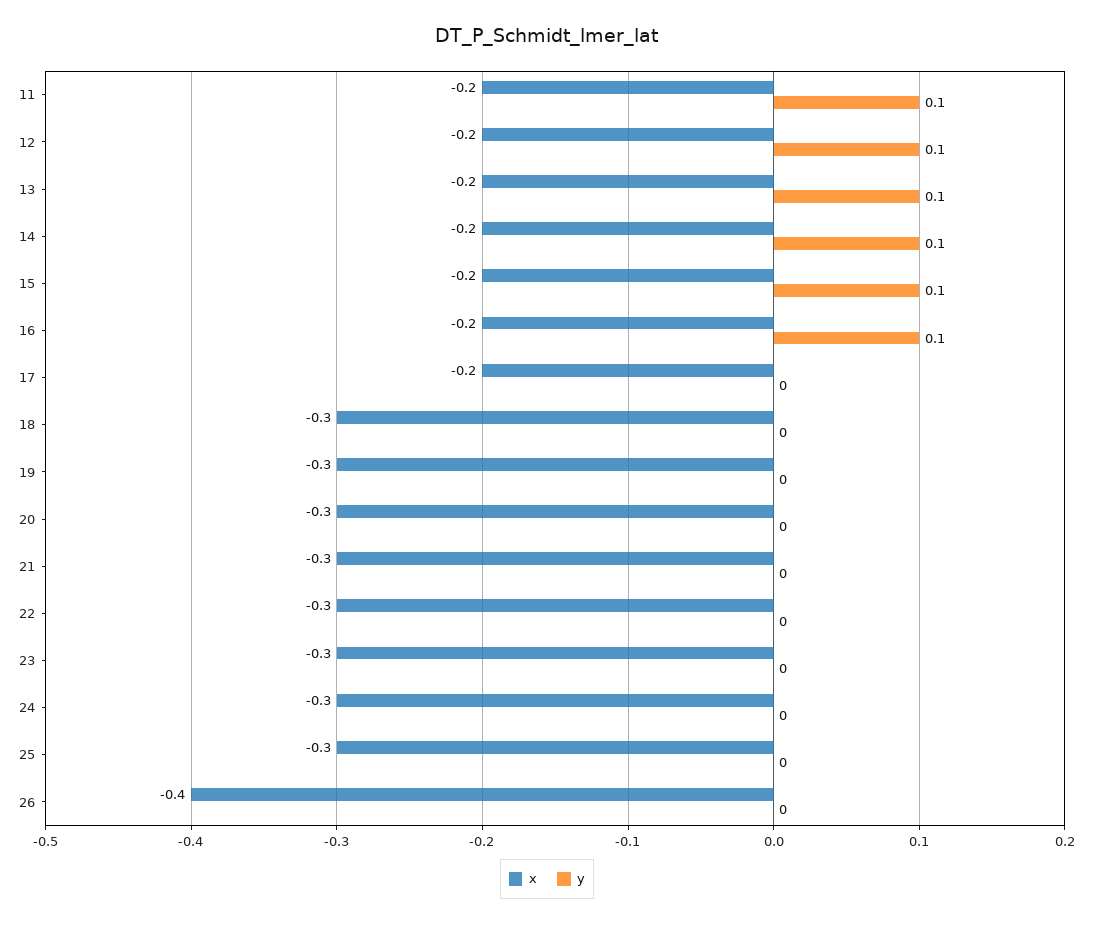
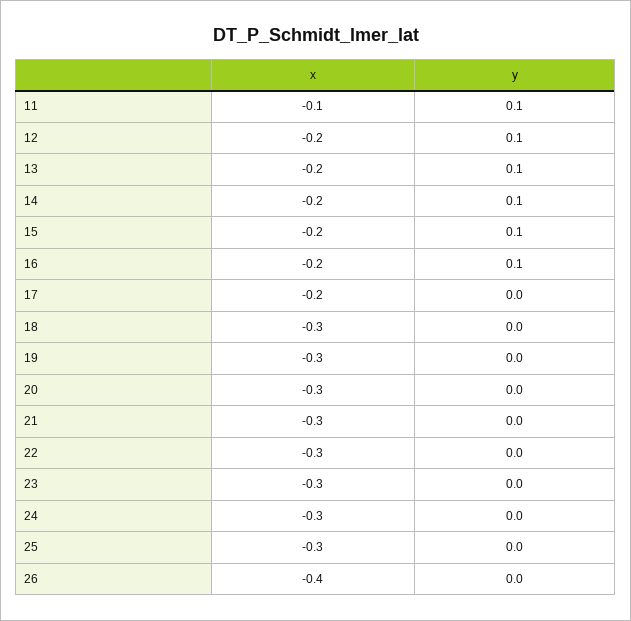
  {
    "x": {
-     "11": -0.2,
+     "11": -0.1,
      "12": -0.2,
      "13": -0.2,
      "14": -0.2,
      "15": -0.2,
      "16": -0.2,
      "17": -0.2,
      "18": -0.3,
      "19": -0.3,
      "20": -0.3,
      "21": -0.3,
      "22": -0.3,
      "23": -0.3,
      "24": -0.3,
      "25": -0.3,
      "26": -0.4
    },
    "y": {
      "11": 0.1,
      "12": 0.1,
      "13": 0.1,
      "14": 0.1,
      "15": 0.1,
      "16": 0.1,
      "17": 0,
      "18": 0,
      "19": 0,
      "20": 0,
      "21": 0,
      "22": 0,
      "23": 0,
      "24": 0,
      "25": 0,
      "26": 0
    }
  }

